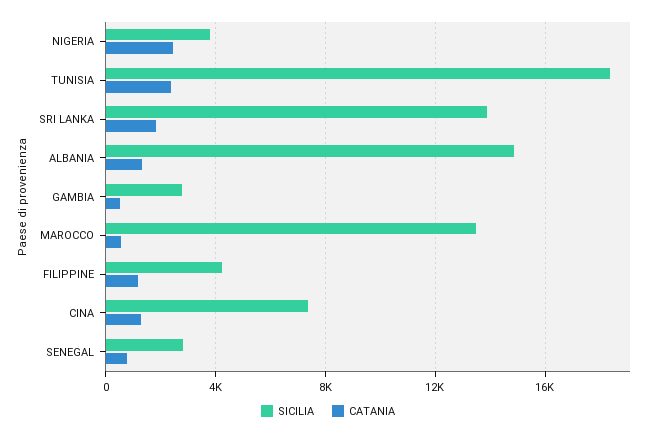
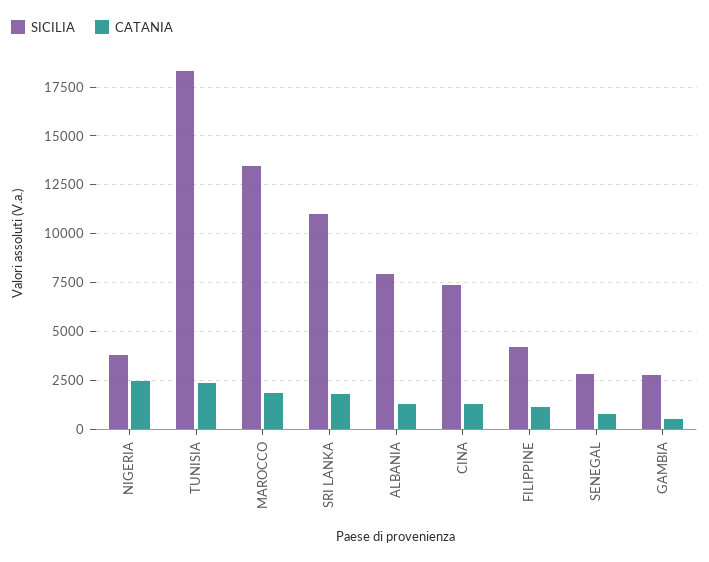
  {
    "SICILIA": {
      "NIGERIA": 4000,
      "TUNISIA": 18500,
-     "SRI LANKA": 14000,
+     "SRI LANKA": 11000,
-     "ALBANIA": 15000,
+     "ALBANIA": 8000,
      "GAMBIA": 3000,
      "MAROCCO": 13500,
      "FILIPPINE": 4000,
      "CINA": 7500,
      "SENEGAL": 3000
    },
    "CATANIA": {
      "NIGERIA": 2500,
      "TUNISIA": 2500,
      "SRI LANKA": 2000,
      "ALBANIA": 1500,
      "GAMBIA": 500,
-     "MAROCCO": 500,
+     "MAROCCO": 2000,
      "FILIPPINE": 1000,
      "CINA": 1500,
      "SENEGAL": 1000
    }
  }

